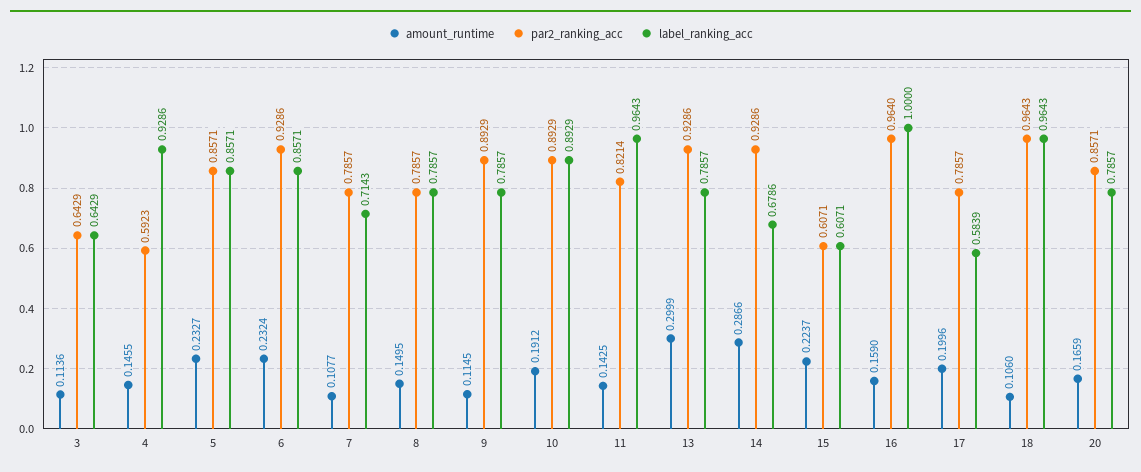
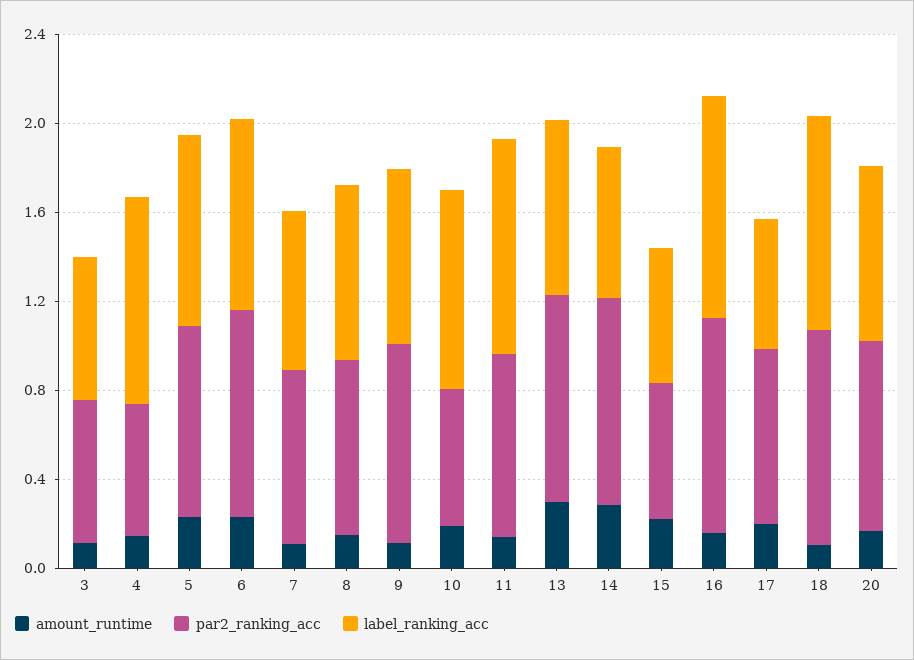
  {
    "amount_runtime": {
      "3": 0.1136,
      "4": 0.1455,
      "5": 0.2327,
      "6": 0.2324,
      "7": 0.1077,
      "8": 0.1495,
      "9": 0.1145,
      "10": 0.1912,
      "11": 0.1425,
      "13": 0.2999,
      "14": 0.2866,
      "15": 0.2237,
      "16": 0.159,
      "17": 0.1996,
      "18": 0.106,
      "20": 0.1659
    },
    "par2_ranking_acc": {
      "3": 0.6429,
      "4": 0.5923,
      "5": 0.8571,
      "6": 0.9286,
      "7": 0.7857,
      "8": 0.7857,
      "9": 0.8929,
-     "10": 0.8929,
+     "10": 0.6,
      "11": 0.8214,
      "13": 0.9286,
      "14": 0.9286,
      "15": 0.6071,
      "16": 0.964,
      "17": 0.7857,
      "18": 0.9643,
      "20": 0.8571
    },
    "label_ranking_acc": {
      "3": 0.6429,
      "4": 0.9286,
      "5": 0.8571,
      "6": 0.8571,
      "7": 0.7143,
      "8": 0.7857,
      "9": 0.7857,
      "10": 0.8929,
      "11": 0.9643,
      "13": 0.7857,
      "14": 0.6786,
      "15": 0.6071,
      "16": 1,
      "17": 0.5839,
      "18": 0.9643,
      "20": 0.7857
    }
  }

